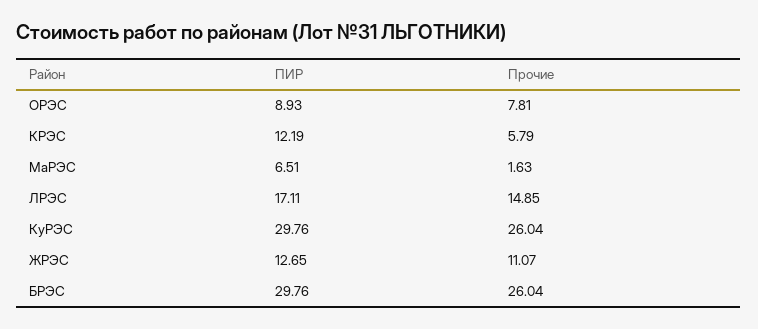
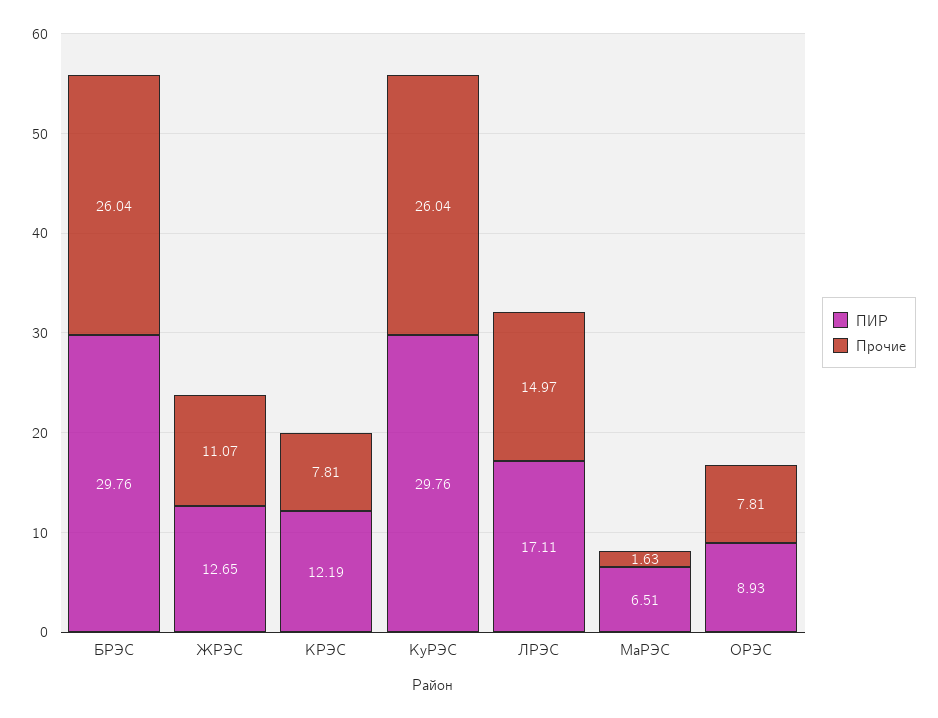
  {
    "ПИР": {
      "ОРЭС": 8.93,
      "КРЭС": 12.19,
      "МаРЭС": 6.51,
      "ЛРЭС": 17.11,
      "КуРЭС": 29.76,
      "ЖРЭС": 12.65,
      "БРЭС": 29.76
    },
    "Прочие": {
      "ОРЭС": 7.81,
-     "КРЭС": 5.79,
+     "КРЭС": 7.81,
      "МаРЭС": 1.63,
-     "ЛРЭС": 14.85,
+     "ЛРЭС": 14.97,
      "КуРЭС": 26.04,
      "ЖРЭС": 11.07,
      "БРЭС": 26.04
    }
  }

